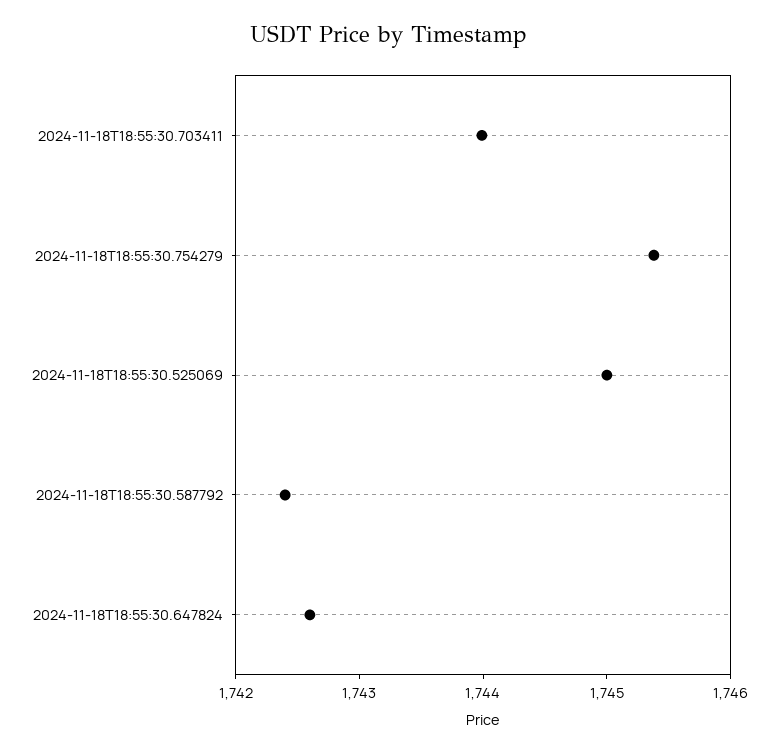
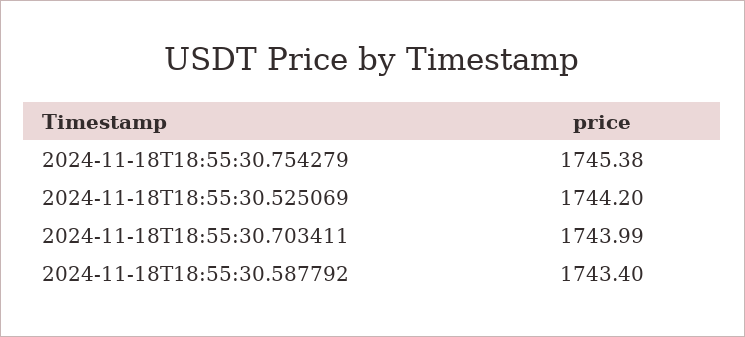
  {
    "2024-11-18T18:55:30.703411": 1743.99,
    "2024-11-18T18:55:30.754279": 1745.38,
-   "2024-11-18T18:55:30.525069": 1745,
+   "2024-11-18T18:55:30.525069": 1744.2,
-   "2024-11-18T18:55:30.587792": 1742.4,
+   "2024-11-18T18:55:30.587792": 1743.4
-   "2024-11-18T18:55:30.647824": 1742.6
  }

